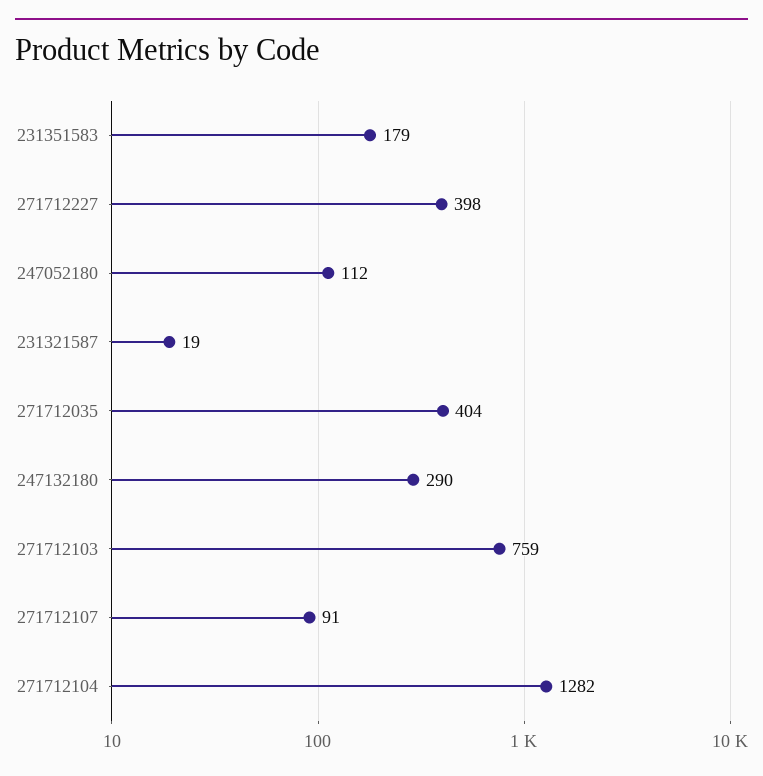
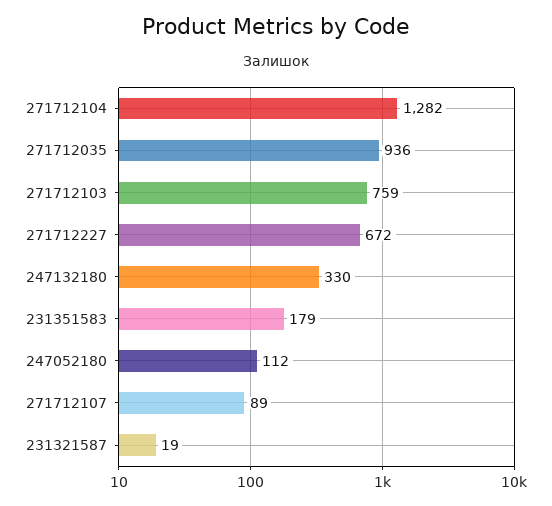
  {
    "231351583": 179,
-   "271712227": 398,
+   "271712227": 672,
    "247052180": 112,
    "231321587": 19,
-   "271712035": 404,
+   "271712035": 936,
-   "247132180": 290,
+   "247132180": 330,
    "271712103": 759,
-   "271712107": 91,
+   "271712107": 89,
    "271712104": 1282
  }

